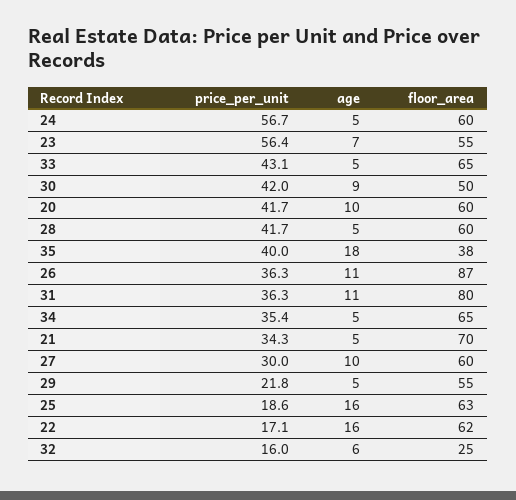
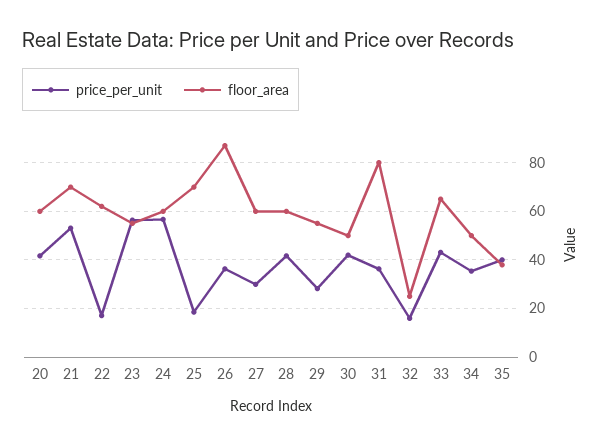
  {
    "price_per_unit": {
      "24": 56.7,
      "23": 56.4,
      "33": 43.1,
      "30": 42,
      "20": 41.7,
      "28": 41.7,
      "35": 40,
      "26": 36.3,
      "31": 36.3,
      "34": 35.4,
-     "21": 34.3,
+     "21": 52.5,
      "27": 30,
-     "29": 21.8,
+     "29": 27.5,
      "25": 18.6,
      "22": 17.1,
      "32": 16
    },
-   "age": {
-     "24": 5,
-     "23": 7,
-     "33": 5,
-     "30": 9,
-     "20": 10,
-     "28": 5,
-     "35": 18,
-     "26": 11,
-     "31": 11,
-     "34": 5,
-     "21": 5,
-     "27": 10,
-     "29": 5,
-     "25": 16,
-     "22": 16,
-     "32": 6
-   },
    "floor_area": {
      "24": 60,
      "23": 55,
      "33": 65,
      "30": 50,
      "20": 60,
      "28": 60,
      "35": 38,
      "26": 87,
      "31": 80,
-     "34": 65,
+     "34": 50,
      "21": 70,
      "27": 60,
      "29": 55,
-     "25": 63,
+     "25": 70,
      "22": 62,
      "32": 25
    }
  }

